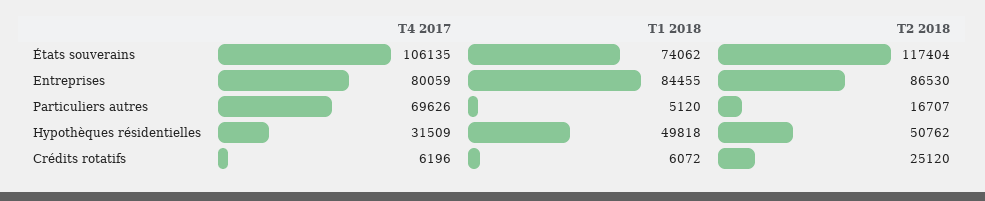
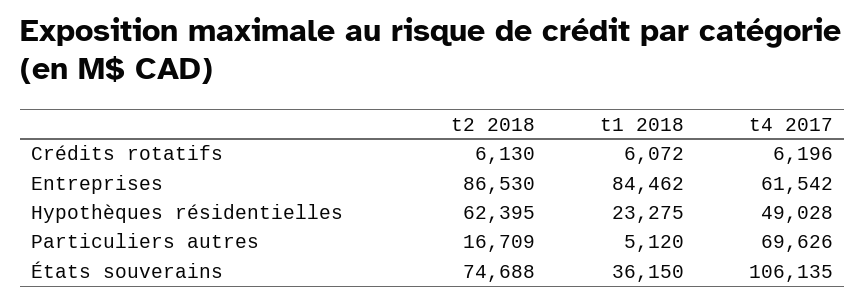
  {
    "T4 2017": {
      "États souverains": 106135,
-     "Entreprises": 80059,
+     "Entreprises": 61542,
      "Particuliers autres": 69626,
-     "Hypothèques résidentielles": 31509,
+     "Hypothèques résidentielles": 49028,
      "Crédits rotatifs": 6196
    },
    "T1 2018": {
-     "États souverains": 74062,
+     "États souverains": 36150,
-     "Entreprises": 84455,
+     "Entreprises": 84462,
      "Particuliers autres": 5120,
-     "Hypothèques résidentielles": 49818,
+     "Hypothèques résidentielles": 23275,
      "Crédits rotatifs": 6072
    },
    "T2 2018": {
-     "États souverains": 117404,
+     "États souverains": 74688,
      "Entreprises": 86530,
-     "Particuliers autres": 16707,
+     "Particuliers autres": 16709,
-     "Hypothèques résidentielles": 50762,
+     "Hypothèques résidentielles": 62395,
-     "Crédits rotatifs": 25120
+     "Crédits rotatifs": 6130
    }
  }

